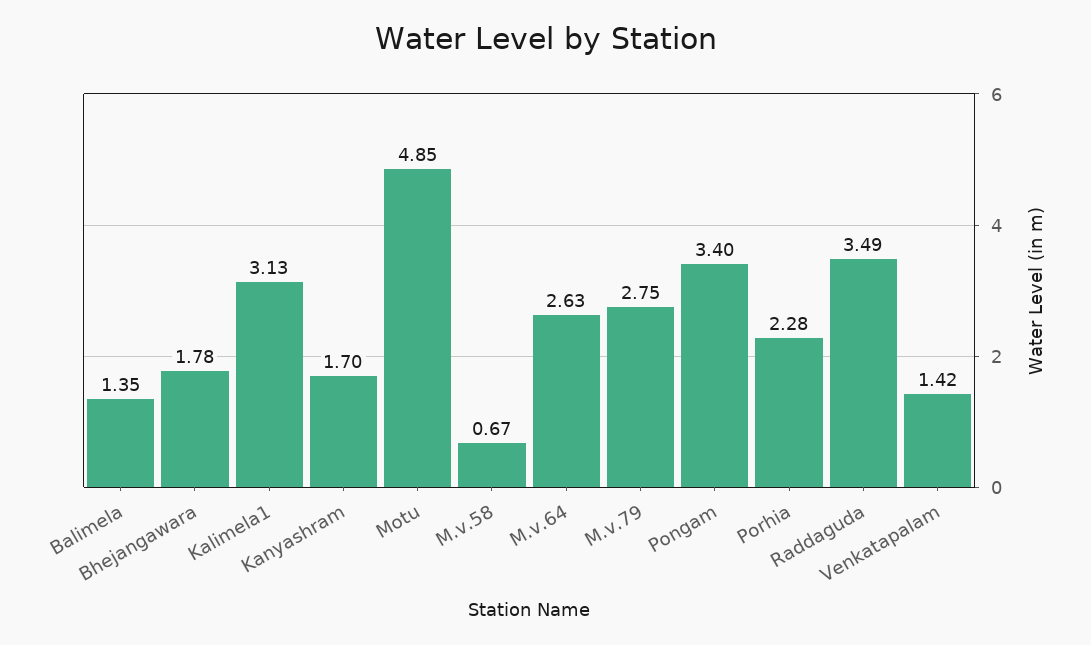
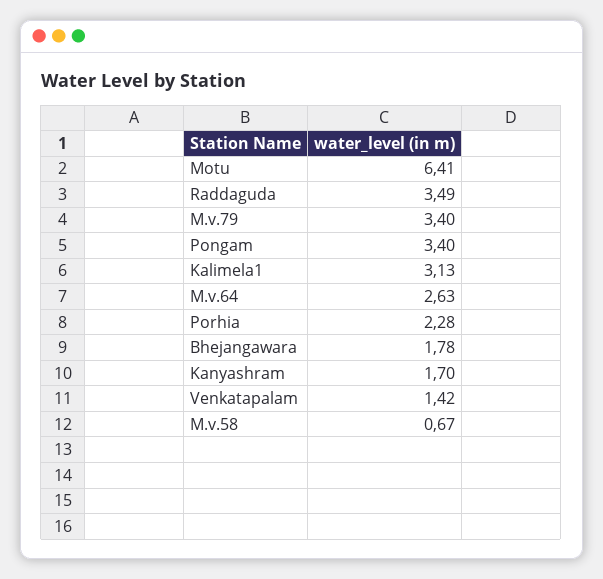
  {
-   "Balimela": 1.35,
    "Bhejangawara": 1.78,
    "Kalimela1": 3.13,
    "Kanyashram": 1.7,
-   "Motu": 4.85,
+   "Motu": 6.41,
    "M.v.58": 0.67,
    "M.v.64": 2.63,
-   "M.v.79": 2.75,
+   "M.v.79": 3.4,
    "Pongam": 3.4,
    "Porhia": 2.28,
    "Raddaguda": 3.49,
    "Venkatapalam": 1.42
  }

